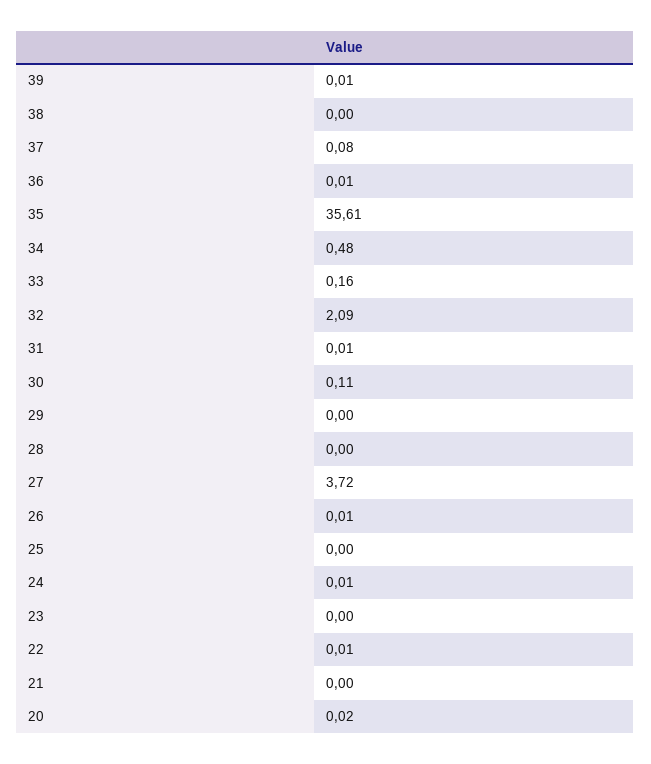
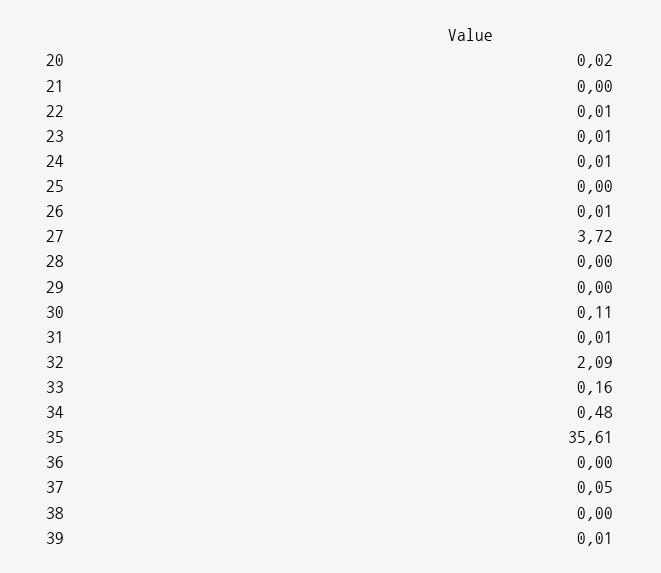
  {
    "39": 0.01,
    "38": 0,
-   "37": 0.08,
+   "37": 0.05,
-   "36": 0.01,
+   "36": 0,
    "35": 35.61,
    "34": 0.48,
    "33": 0.16,
    "32": 2.09,
    "31": 0.01,
    "30": 0.11,
    "29": 0,
    "28": 0,
    "27": 3.72,
    "26": 0.01,
    "25": 0,
    "24": 0.01,
-   "23": 0,
+   "23": 0.01,
    "22": 0.01,
    "21": 0,
    "20": 0.02
  }

